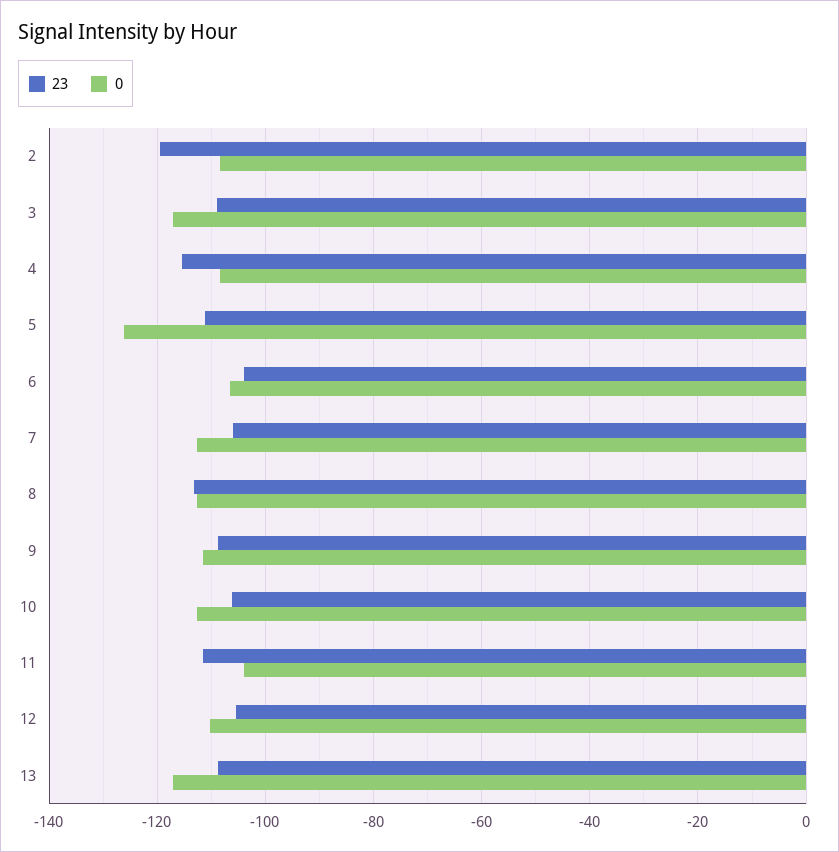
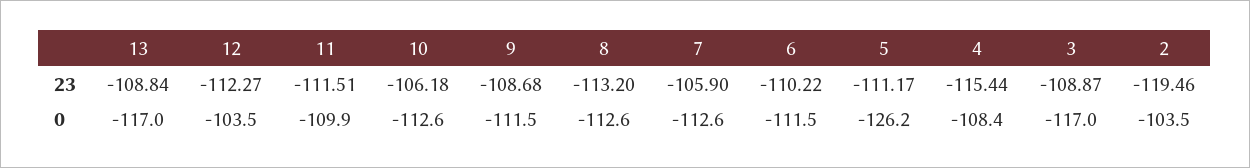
  {
    "23": {
      "2": -119.46,
      "3": -108.87,
      "4": -115.44,
      "5": -111.17,
-     "6": -104,
+     "6": -110.22,
      "7": -105.9,
      "8": -113.2,
      "9": -108.68,
      "10": -106.18,
      "11": -111.51,
-     "12": -106,
+     "12": -112.27,
      "13": -108.84
    },
    "0": {
-     "2": -108,
+     "2": -103.5,
      "3": -117,
      "4": -108.4,
      "5": -126.2,
-     "6": -106,
+     "6": -111.5,
      "7": -112.6,
      "8": -112.6,
      "9": -111.5,
      "10": -112.6,
-     "11": -104,
+     "11": -109.9,
-     "12": -110,
+     "12": -103.5,
      "13": -117
    }
  }

